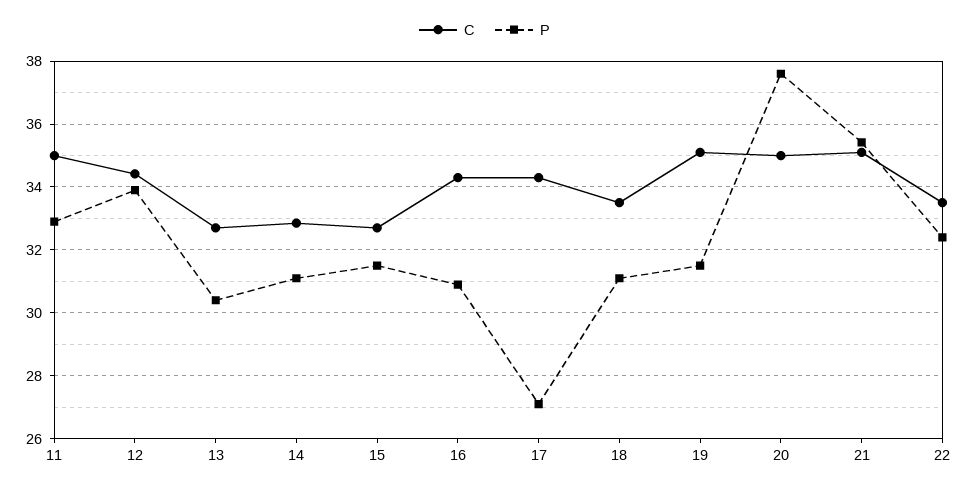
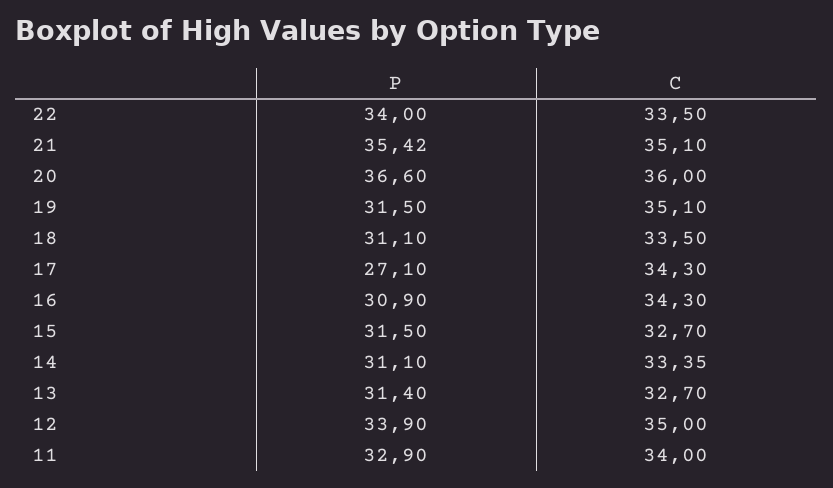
  {
    "C": {
-     "11": 35,
+     "11": 34,
-     "12": 34.4,
+     "12": 35,
      "13": 32.7,
-     "14": 32.8,
+     "14": 33.35,
      "15": 32.7,
      "16": 34.3,
      "17": 34.3,
      "18": 33.5,
      "19": 35.1,
-     "20": 35,
+     "20": 36,
      "21": 35.1,
      "22": 33.5
    },
    "P": {
      "11": 32.9,
      "12": 33.9,
-     "13": 30.4,
+     "13": 31.4,
      "14": 31.1,
      "15": 31.5,
      "16": 30.9,
      "17": 27.1,
      "18": 31.1,
      "19": 31.5,
-     "20": 37.6,
+     "20": 36.6,
      "21": 35.42,
-     "22": 32.4
+     "22": 34
    }
  }

